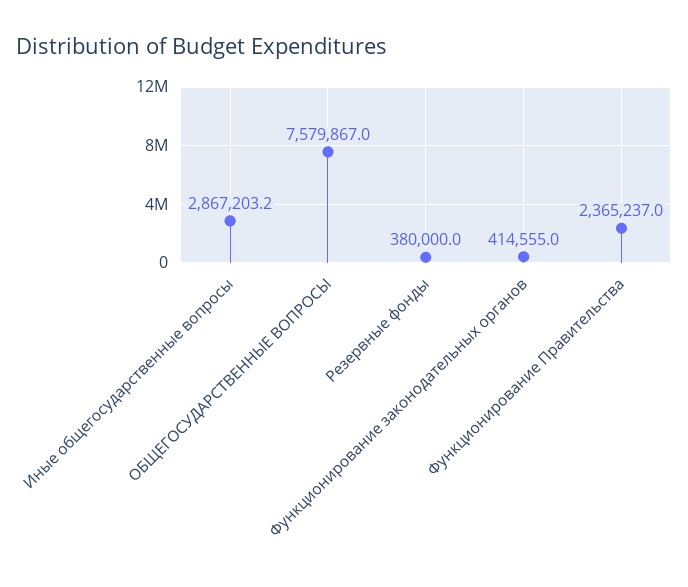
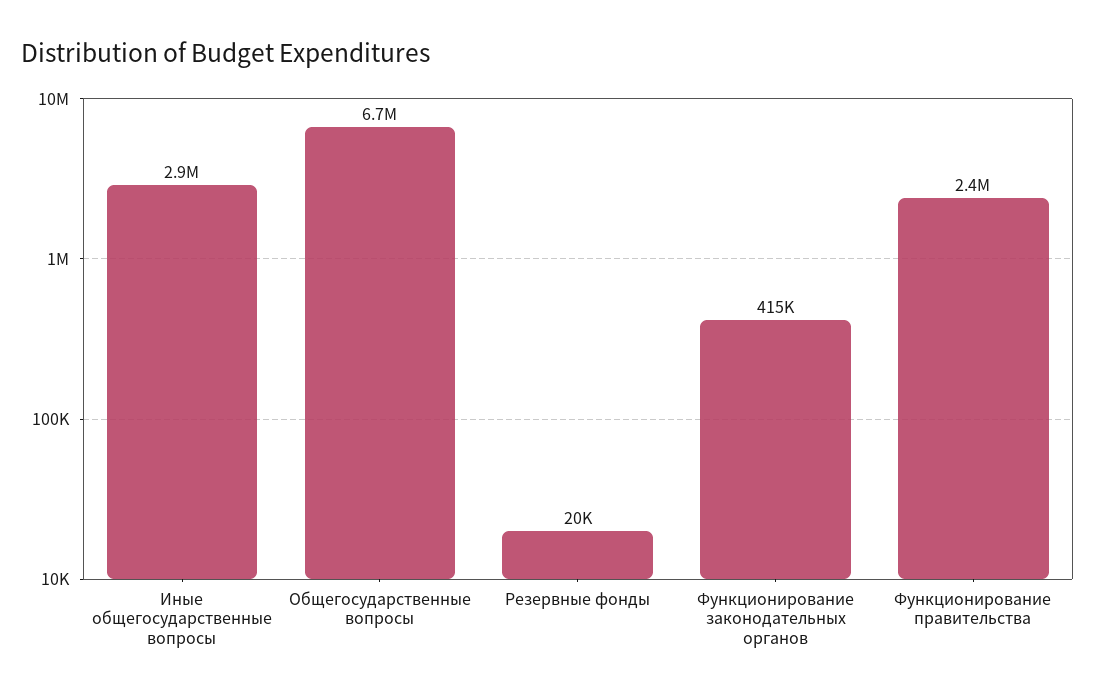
  {
    "Иные общегосударственные вопросы": 2867203.2,
-   "ОБЩЕГОСУДАРСТВЕННЫЕ ВОПРОСЫ": 7579867,
+   "ОБЩЕГОСУДАРСТВЕННЫЕ ВОПРОСЫ": 6700000,
-   "Резервные фонды": 380000,
+   "Резервные фонды": 20000,
    "Функционирование законодательных органов": 414555,
    "Функционирование Правительства": 2365237
  }

